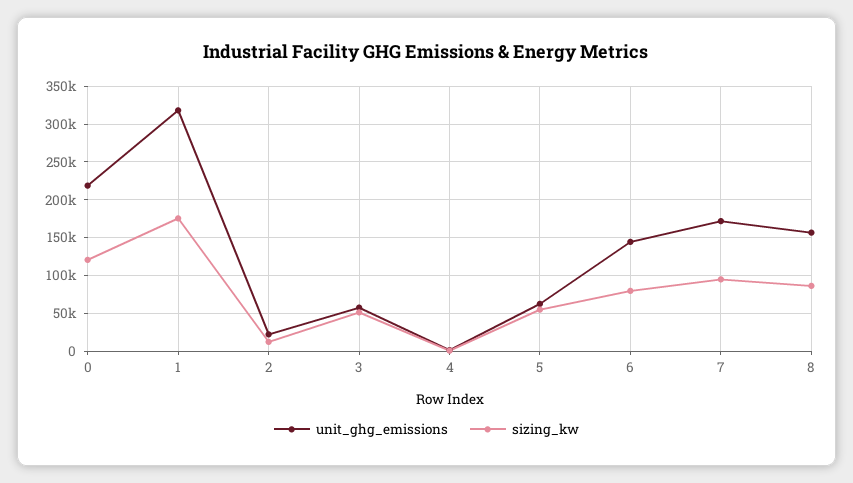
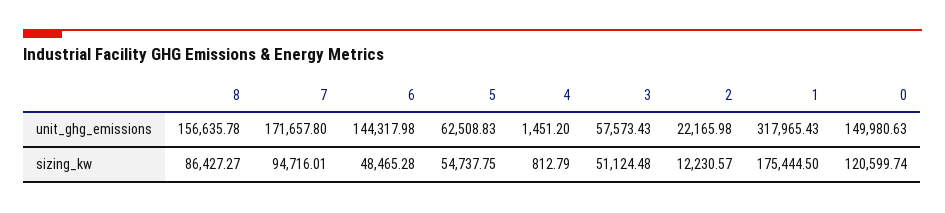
  {
    "unit_ghg_emissions": {
-     "0": 220000,
+     "0": 149980.63,
      "1": 317965.43,
      "2": 22165.98,
      "3": 57573.43,
      "4": 1451.2,
      "5": 62508.83,
      "6": 144317.98,
      "7": 171657.8,
      "8": 156635.78
    },
    "sizing_kw": {
      "0": 120599.74,
      "1": 175444.5,
      "2": 12230.57,
      "3": 51124.48,
      "4": 812.79,
      "5": 54737.75,
-     "6": 80000,
+     "6": 48465.28,
      "7": 94716.01,
      "8": 86427.27
    }
  }

